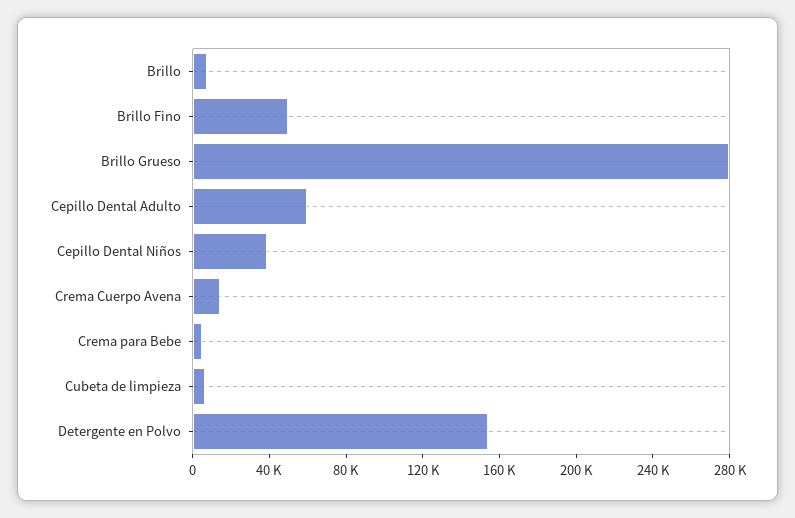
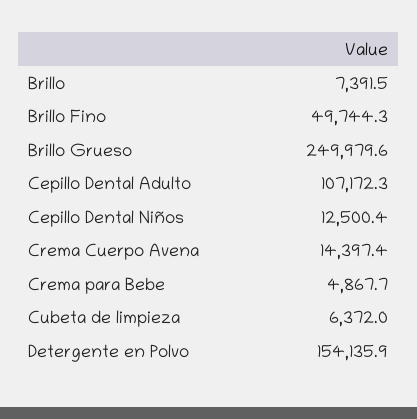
  {
    "Brillo": 7391.5,
    "Brillo Fino": 49744.3,
-   "Brillo Grueso": 280000,
+   "Brillo Grueso": 249979.6,
-   "Cepillo Dental Adulto": 60000,
+   "Cepillo Dental Adulto": 107172.3,
-   "Cepillo Dental Niños": 40000,
+   "Cepillo Dental Niños": 12500.4,
    "Crema Cuerpo Avena": 14397.4,
    "Crema para Bebe": 4867.7,
    "Cubeta de limpieza": 6372,
    "Detergente en Polvo": 154135.9
  }

